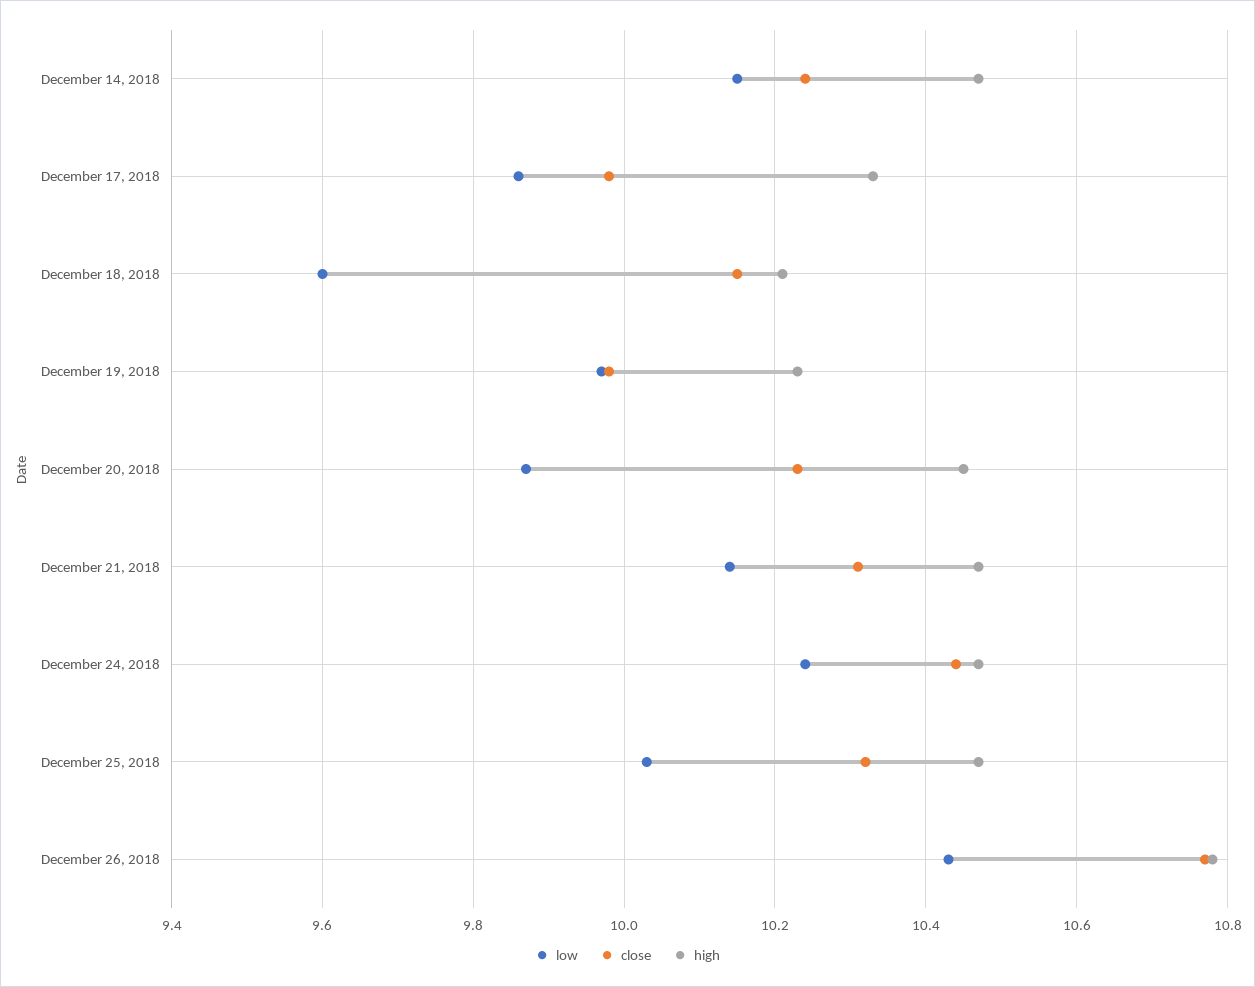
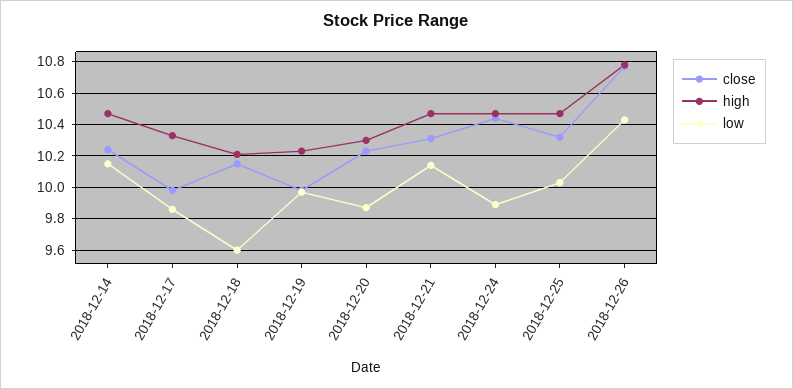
  {
    "low": {
      "December 14, 2018": 10.15,
      "December 17, 2018": 9.85,
      "December 18, 2018": 9.6,
      "December 19, 2018": 9.95,
      "December 20, 2018": 9.85,
      "December 21, 2018": 10.15,
-     "December 24, 2018": 10.25,
+     "December 24, 2018": 9.9,
      "December 25, 2018": 10.05,
      "December 26, 2018": 10.45
    },
    "close": {
      "December 14, 2018": 10.25,
      "December 17, 2018": 10,
      "December 18, 2018": 10.15,
      "December 19, 2018": 10,
      "December 20, 2018": 10.25,
      "December 21, 2018": 10.3,
      "December 24, 2018": 10.45,
      "December 25, 2018": 10.3,
      "December 26, 2018": 10.75
    },
    "high": {
      "December 14, 2018": 10.45,
      "December 17, 2018": 10.35,
      "December 18, 2018": 10.2,
      "December 19, 2018": 10.25,
-     "December 20, 2018": 10.45,
+     "December 20, 2018": 10.3,
      "December 21, 2018": 10.45,
      "December 24, 2018": 10.45,
      "December 25, 2018": 10.45,
      "December 26, 2018": 10.8
    }
  }

